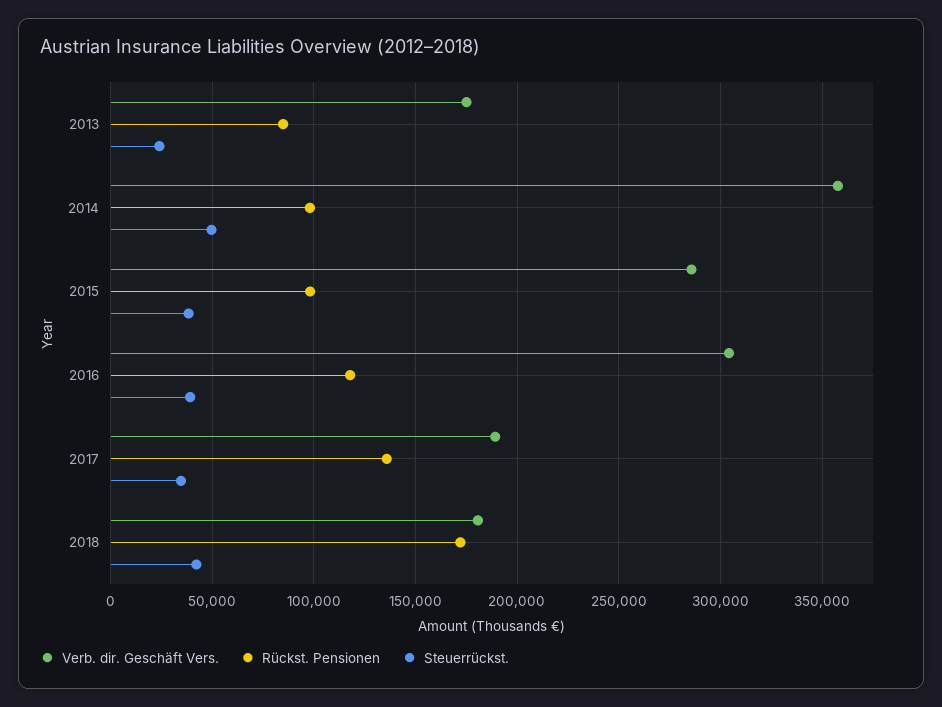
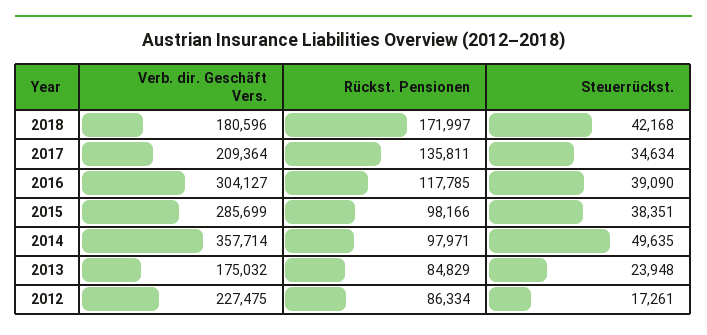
  {
    "Verb. dir. Geschäft Vers.": {
      "2013": 175032,
      "2014": 357714,
      "2015": 285699,
      "2016": 304127,
-     "2017": 190000,
+     "2017": 209364,
-     "2018": 180596
+     "2018": 180596,
+     "2012": 227475
    },
    "Rückst. Pensionen": {
      "2013": 84829,
      "2014": 97971,
      "2015": 98166,
      "2016": 117785,
      "2017": 135811,
-     "2018": 171997
+     "2018": 171997,
+     "2012": 86334
    },
    "Steuerrückst.": {
      "2013": 23948,
      "2014": 49635,
      "2015": 38351,
      "2016": 39090,
      "2017": 34634,
-     "2018": 42168
+     "2018": 42168,
+     "2012": 17261
    }
  }

